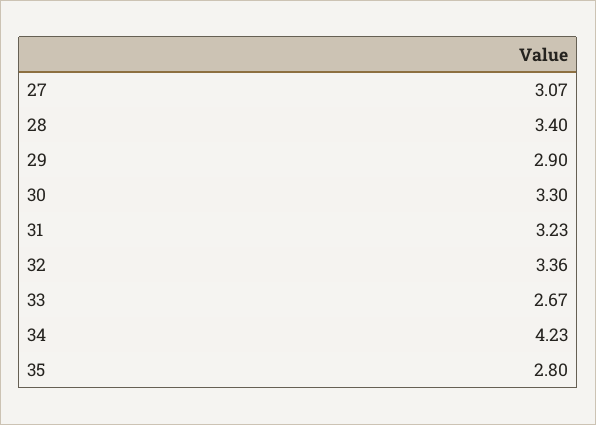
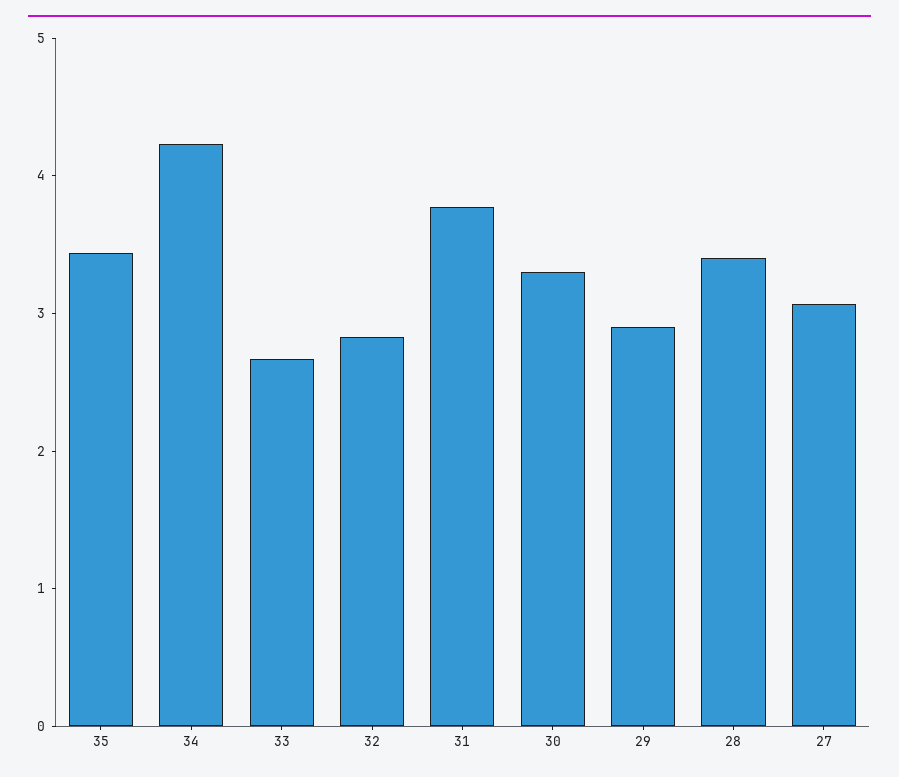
  {
    "27": 3.07,
    "28": 3.4,
    "29": 2.9,
    "30": 3.3,
-   "31": 3.23,
+   "31": 3.8,
-   "32": 3.36,
+   "32": 2.8,
    "33": 2.67,
    "34": 4.23,
-   "35": 2.8
+   "35": 3.4
  }

